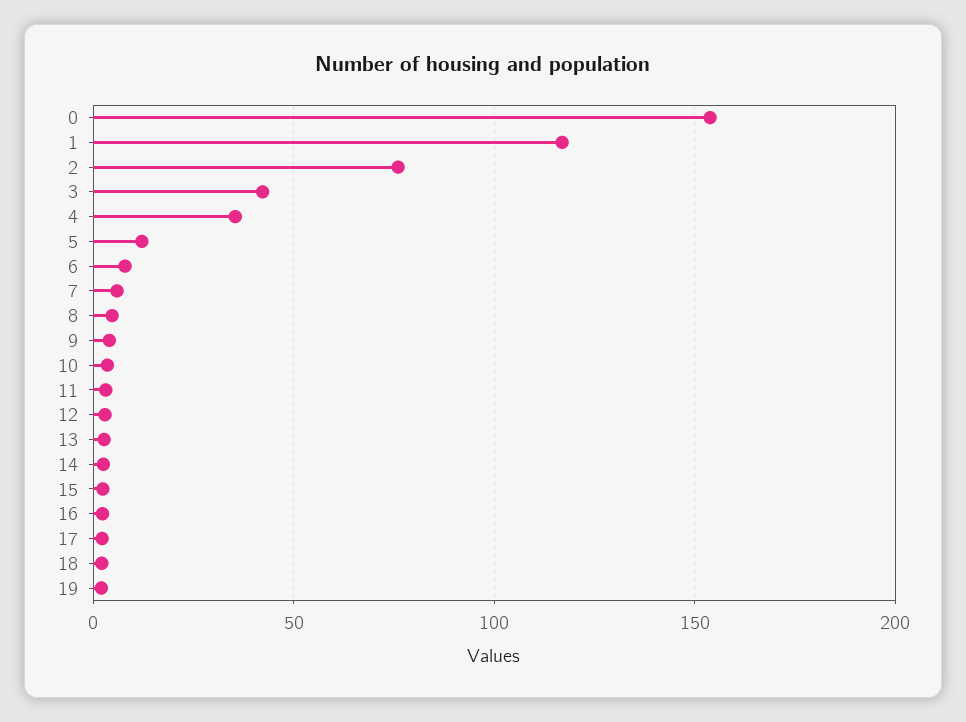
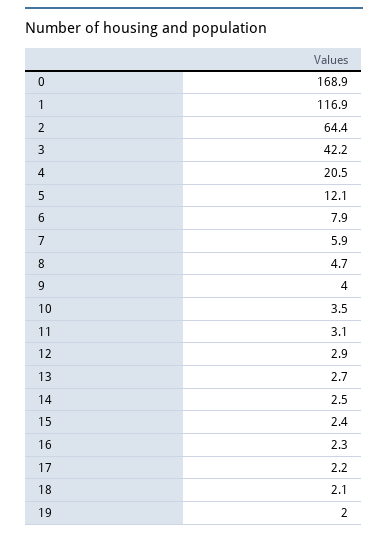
  {
-   "0": 155,
+   "0": 168.9,
    "1": 116.9,
-   "2": 75,
+   "2": 64.4,
    "3": 42.2,
-   "4": 35,
+   "4": 20.5,
    "5": 12.1,
    "6": 7.9,
    "7": 5.9,
    "8": 4.7,
    "9": 4,
    "10": 3.5,
    "11": 3.1,
    "12": 2.9,
    "13": 2.7,
    "14": 2.5,
    "15": 2.4,
    "16": 2.3,
    "17": 2.2,
    "18": 2.1,
    "19": 2
  }

